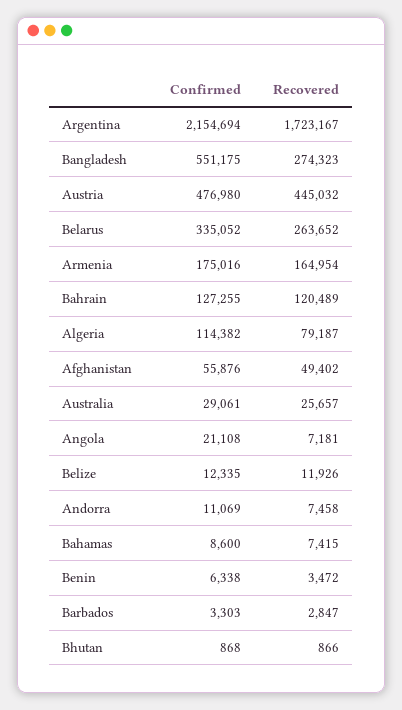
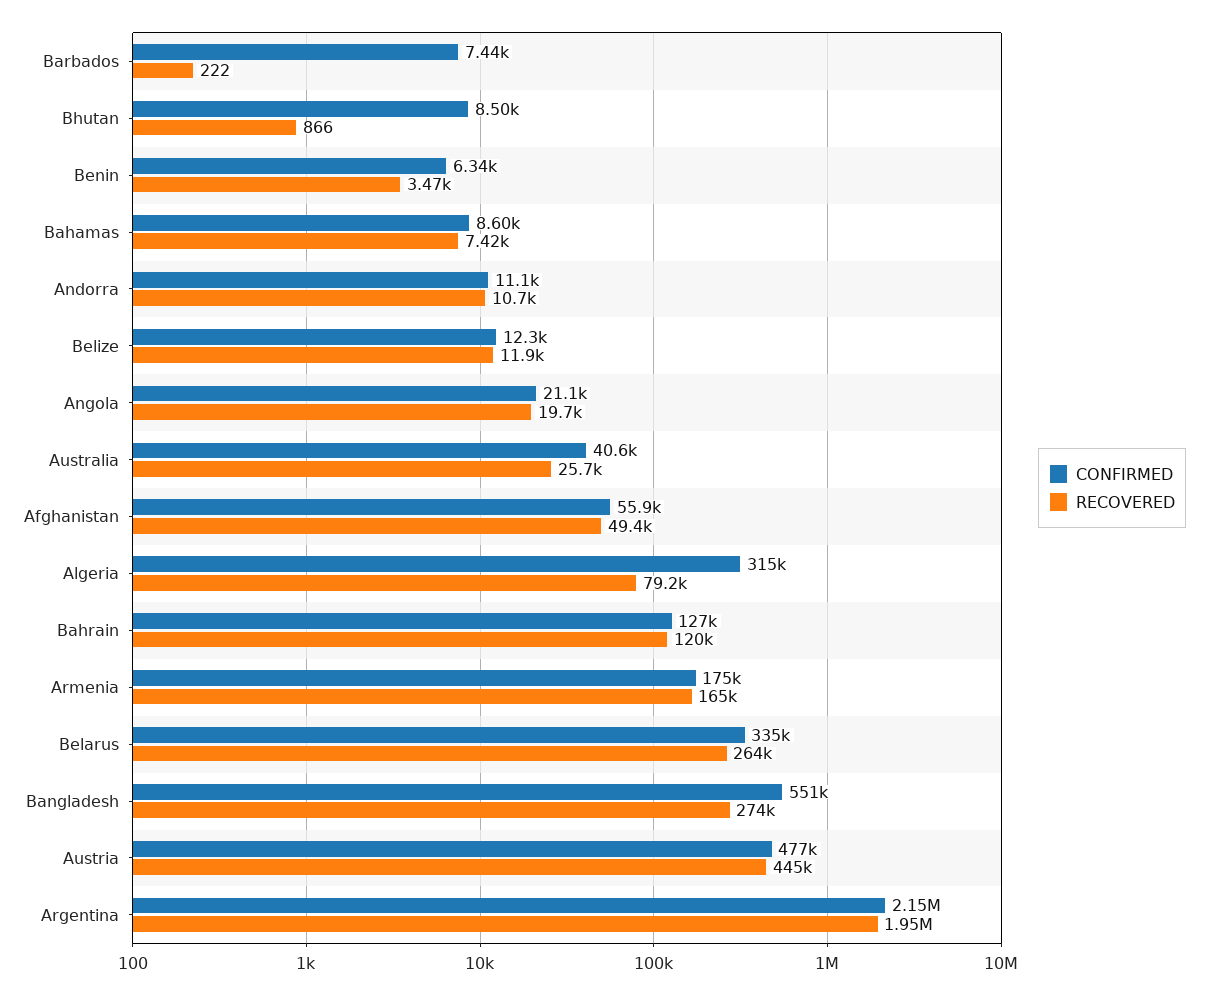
  {
    "Confirmed": {
      "Argentina": 2154694,
      "Bangladesh": 551175,
      "Austria": 476980,
      "Belarus": 335052,
      "Armenia": 175016,
      "Bahrain": 127255,
-     "Algeria": 114382,
+     "Algeria": 315000,
      "Afghanistan": 55876,
-     "Australia": 29061,
+     "Australia": 40600,
      "Angola": 21108,
      "Belize": 12335,
      "Andorra": 11069,
      "Bahamas": 8600,
      "Benin": 6338,
-     "Barbados": 3303,
+     "Barbados": 7440,
-     "Bhutan": 868
+     "Bhutan": 8500
    },
    "Recovered": {
-     "Argentina": 1723167,
+     "Argentina": 1950000,
      "Bangladesh": 274323,
      "Austria": 445032,
      "Belarus": 263652,
      "Armenia": 164954,
      "Bahrain": 120489,
      "Algeria": 79187,
      "Afghanistan": 49402,
      "Australia": 25657,
-     "Angola": 7181,
+     "Angola": 19700,
      "Belize": 11926,
-     "Andorra": 7458,
+     "Andorra": 10700,
      "Bahamas": 7415,
      "Benin": 3472,
-     "Barbados": 2847,
+     "Barbados": 222,
      "Bhutan": 866
    }
  }

